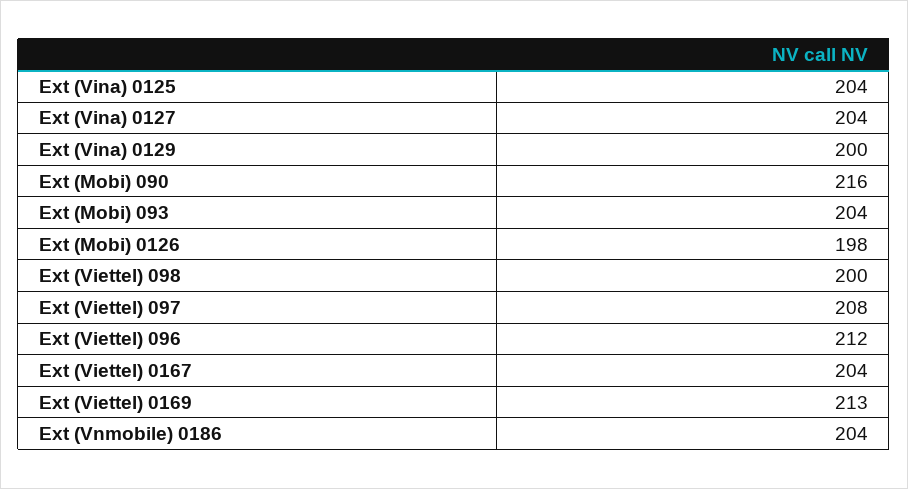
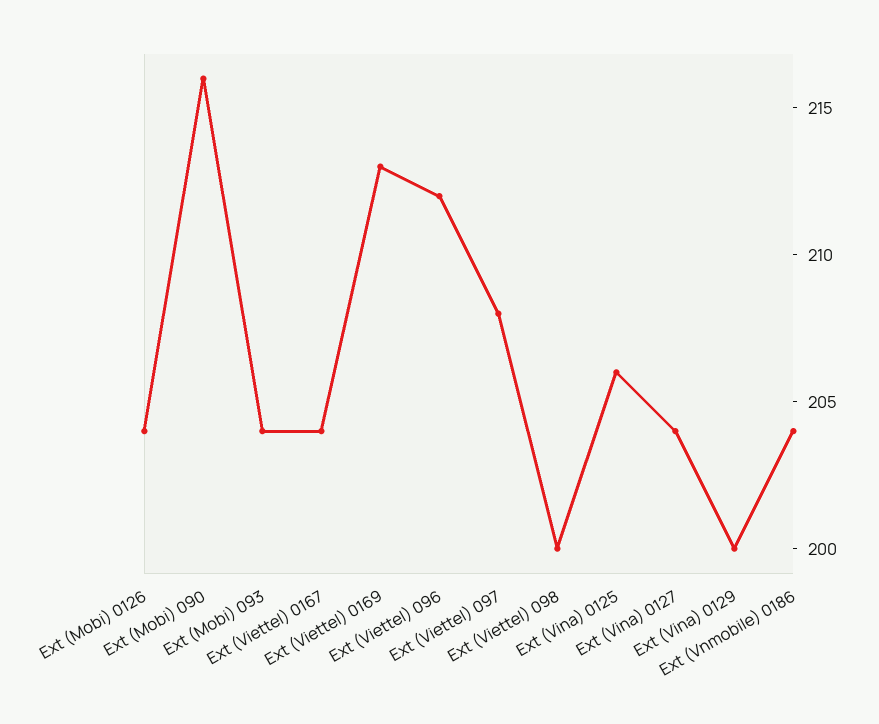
  {
-   "Ext (Vina) 0125": 204,
+   "Ext (Vina) 0125": 206,
    "Ext (Vina) 0127": 204,
    "Ext (Vina) 0129": 200,
    "Ext (Mobi) 090": 216,
    "Ext (Mobi) 093": 204,
-   "Ext (Mobi) 0126": 198,
+   "Ext (Mobi) 0126": 204,
    "Ext (Viettel) 098": 200,
    "Ext (Viettel) 097": 208,
    "Ext (Viettel) 096": 212,
    "Ext (Viettel) 0167": 204,
    "Ext (Viettel) 0169": 213,
    "Ext (Vnmobile) 0186": 204
  }

